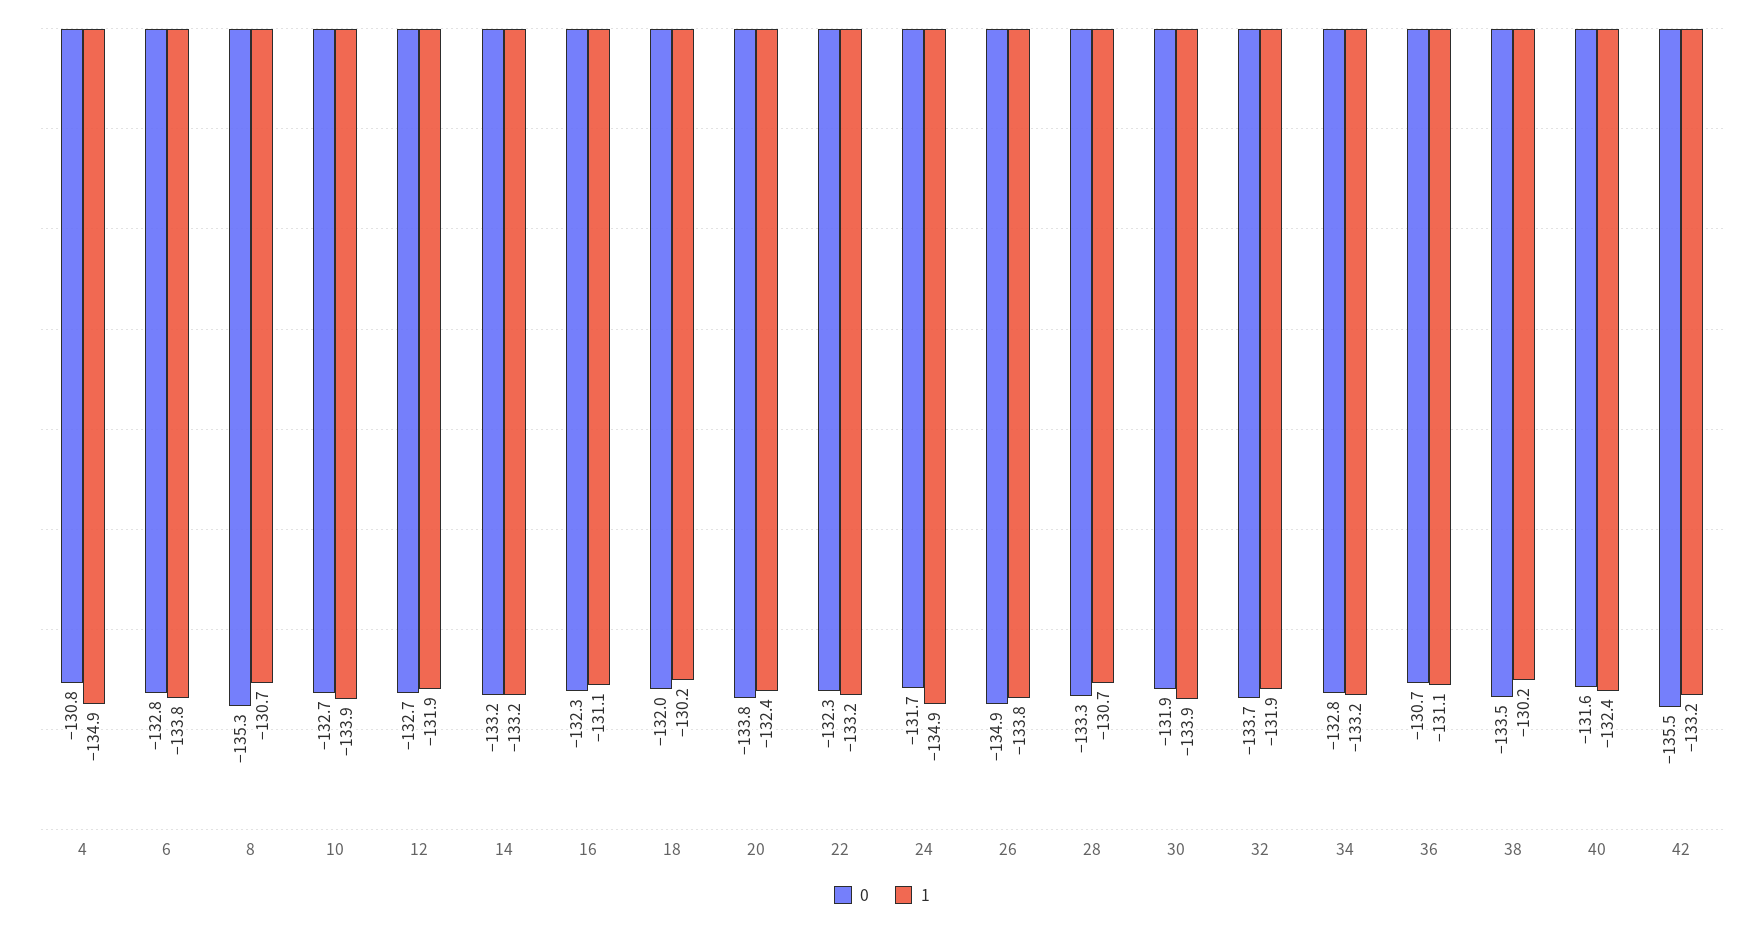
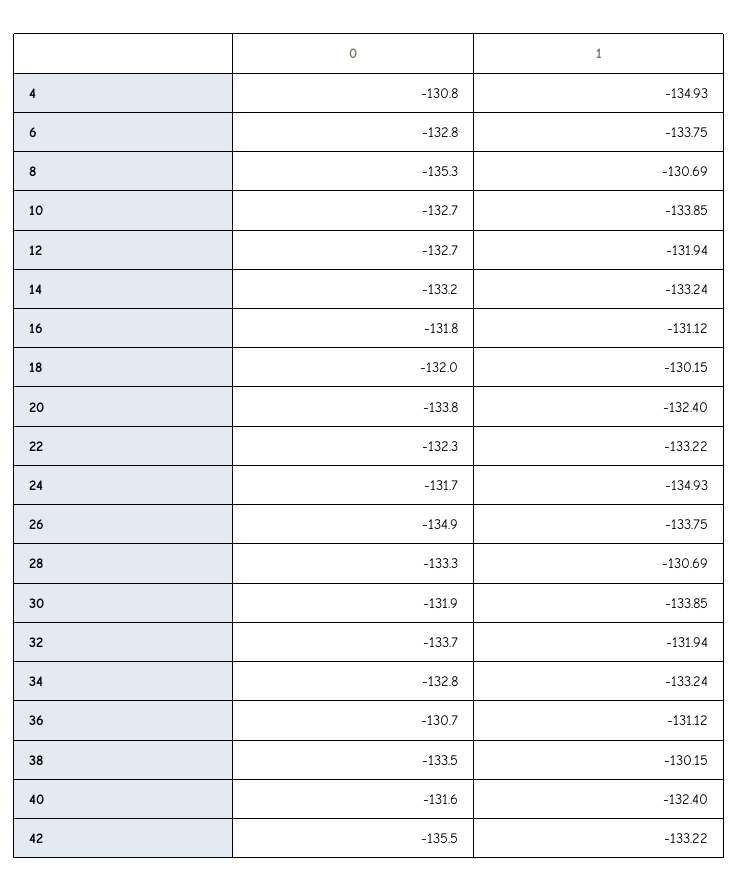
  {
    "0": {
      "4": -130.8,
      "6": -132.8,
      "8": -135.3,
      "10": -132.7,
      "12": -132.7,
      "14": -133.2,
-     "16": -132.3,
+     "16": -131.8,
      "18": -132,
      "20": -133.8,
      "22": -132.3,
      "24": -131.7,
      "26": -134.9,
      "28": -133.3,
      "30": -131.9,
      "32": -133.7,
      "34": -132.8,
      "36": -130.7,
      "38": -133.5,
      "40": -131.6,
      "42": -135.5
    },
    "1": {
      "4": -134.93,
      "6": -133.75,
      "8": -130.69,
      "10": -133.85,
      "12": -131.94,
      "14": -133.24,
      "16": -131.12,
      "18": -130.15,
      "20": -132.4,
      "22": -133.22,
      "24": -134.93,
      "26": -133.75,
      "28": -130.69,
      "30": -133.85,
      "32": -131.94,
      "34": -133.24,
      "36": -131.12,
      "38": -130.15,
      "40": -132.4,
      "42": -133.22
    }
  }

